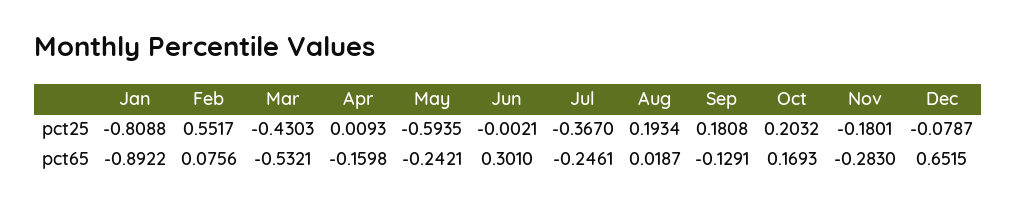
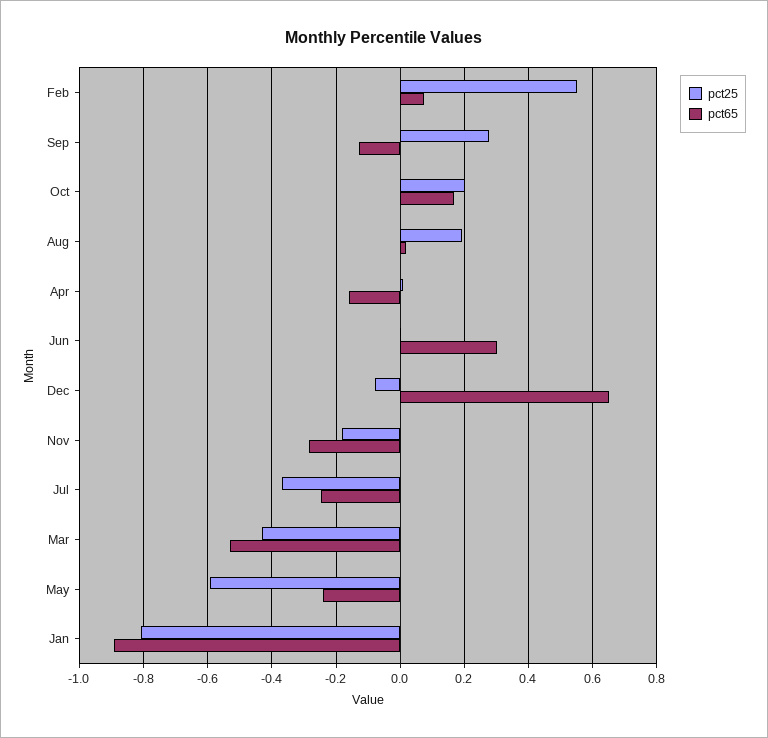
  {
    "pct25": {
      "Jan": -0.8088,
      "Feb": 0.5517,
      "Mar": -0.4303,
      "Apr": 0.0093,
      "May": -0.5935,
      "Jun": -0.0021,
      "Jul": -0.367,
      "Aug": 0.1934,
-     "Sep": 0.1808,
+     "Sep": 0.28,
      "Oct": 0.2032,
      "Nov": -0.1801,
      "Dec": -0.0787
    },
    "pct65": {
      "Jan": -0.8922,
      "Feb": 0.0756,
      "Mar": -0.5321,
      "Apr": -0.1598,
      "May": -0.2421,
      "Jun": 0.301,
      "Jul": -0.2461,
      "Aug": 0.0187,
      "Sep": -0.1291,
      "Oct": 0.1693,
      "Nov": -0.283,
      "Dec": 0.6515
    }
  }

